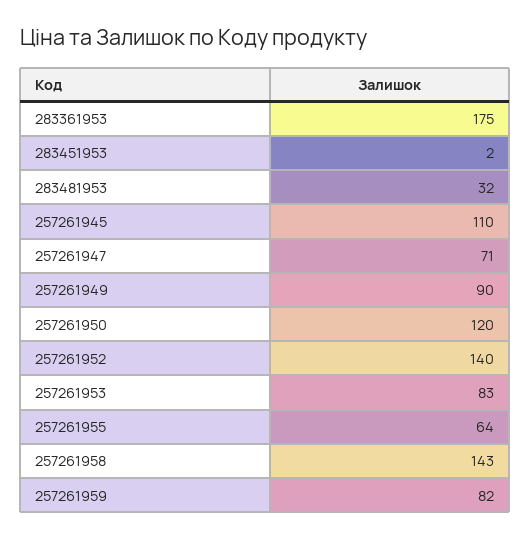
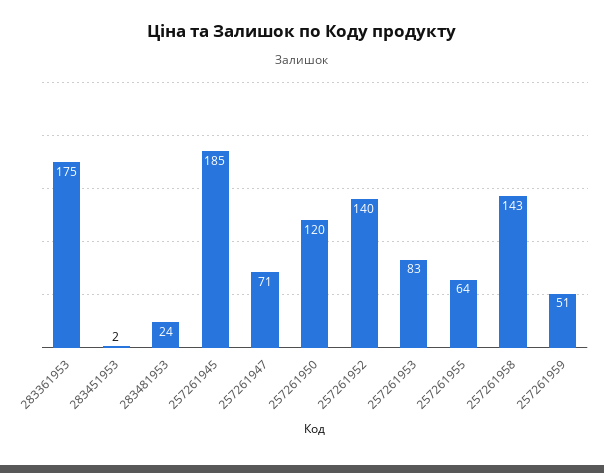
  {
    "283361953": 175,
    "283451953": 2,
-   "283481953": 32,
+   "283481953": 24,
-   "257261945": 110,
+   "257261945": 185,
    "257261947": 71,
-   "257261949": 90,
    "257261950": 120,
    "257261952": 140,
    "257261953": 83,
    "257261955": 64,
    "257261958": 143,
-   "257261959": 82
+   "257261959": 51
  }

